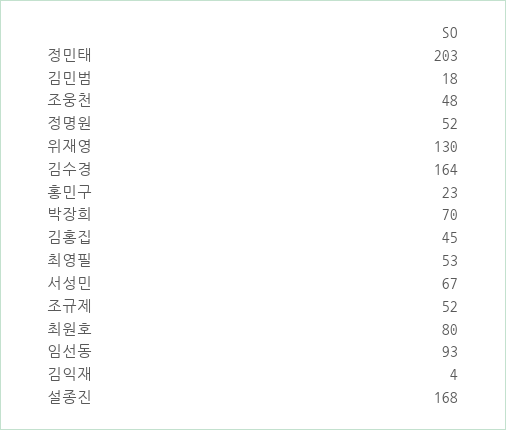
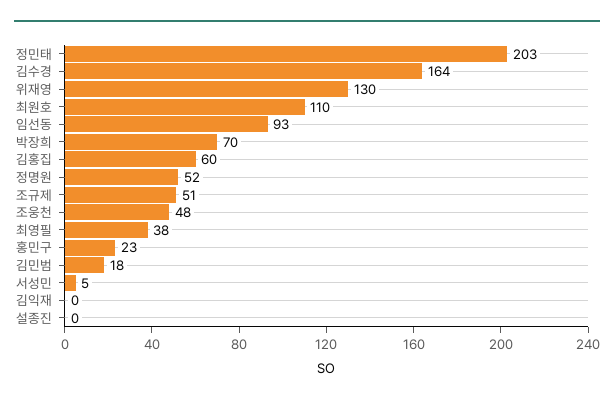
  {
    "정민태": 203,
    "김민범": 18,
    "조웅천": 48,
    "정명원": 52,
    "위재영": 130,
    "김수경": 164,
    "홍민구": 23,
    "박장희": 70,
-   "김홍집": 45,
+   "김홍집": 60,
-   "최영필": 53,
+   "최영필": 38,
-   "서성민": 67,
+   "서성민": 5,
-   "조규제": 52,
+   "조규제": 51,
-   "최원호": 80,
+   "최원호": 110,
    "임선동": 93,
-   "김익재": 4,
+   "김익재": 0,
-   "설종진": 168
+   "설종진": 0
  }

